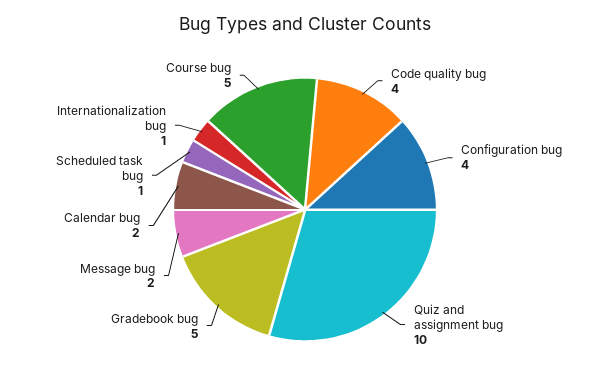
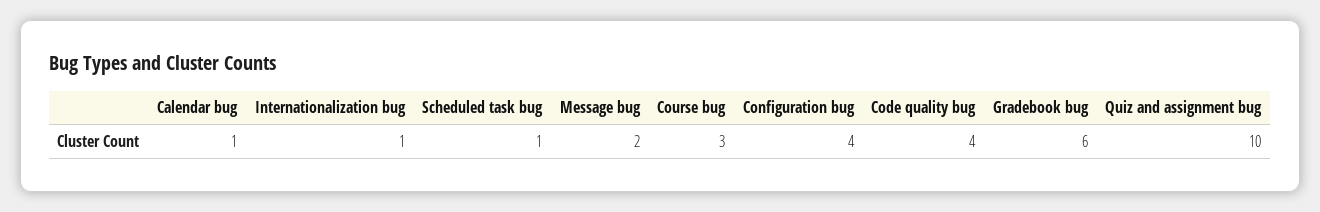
  {
    "Code quality bug": 4,
    "Configuration bug": 4,
    "Quiz and assignment bug": 10,
-   "Gradebook bug": 5,
+   "Gradebook bug": 6,
    "Message bug": 2,
-   "Calendar bug": 2,
+   "Calendar bug": 1,
    "Scheduled task bug": 1,
    "Internationalization bug": 1,
-   "Course bug": 5
+   "Course bug": 3
  }

